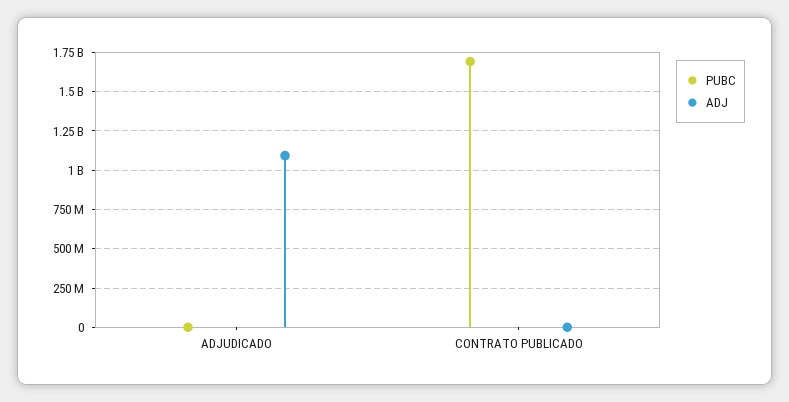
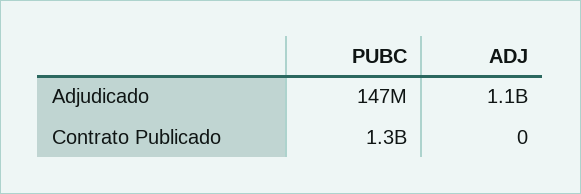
  {
    "PUBC": {
-     "ADJUDICADO": 0,
+     "ADJUDICADO": 147000000,
-     "CONTRATO PUBLICADO": 1700000000
+     "CONTRATO PUBLICADO": 1300000000
    },
    "ADJ": {
      "ADJUDICADO": 1100000000,
      "CONTRATO PUBLICADO": 0
    }
  }

